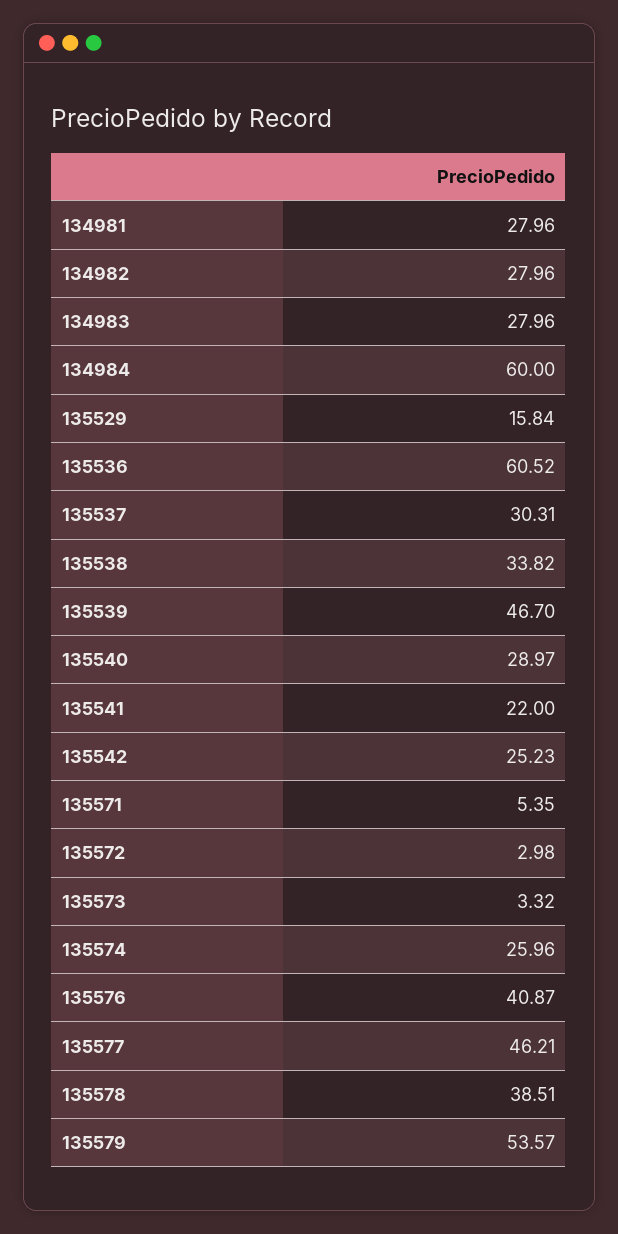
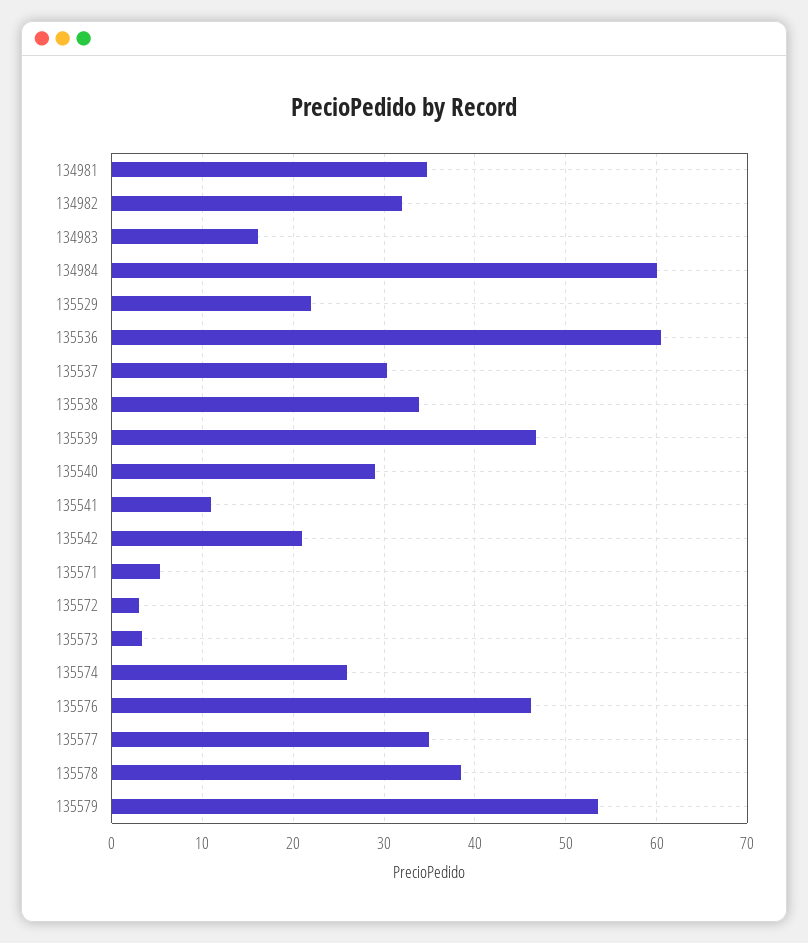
  {
-   "134981": 27.96,
+   "134981": 35,
-   "134982": 27.96,
+   "134982": 32,
-   "134983": 27.96,
+   "134983": 16,
    "134984": 60,
-   "135529": 15.84,
+   "135529": 22,
    "135536": 60.52,
    "135537": 30.31,
    "135538": 33.82,
    "135539": 46.7,
    "135540": 28.97,
-   "135541": 22,
+   "135541": 11,
-   "135542": 25.23,
+   "135542": 21,
    "135571": 5.35,
    "135572": 2.98,
    "135573": 3.32,
    "135574": 25.96,
-   "135576": 40.87,
+   "135576": 46,
-   "135577": 46.21,
+   "135577": 35,
    "135578": 38.51,
    "135579": 53.57
  }

